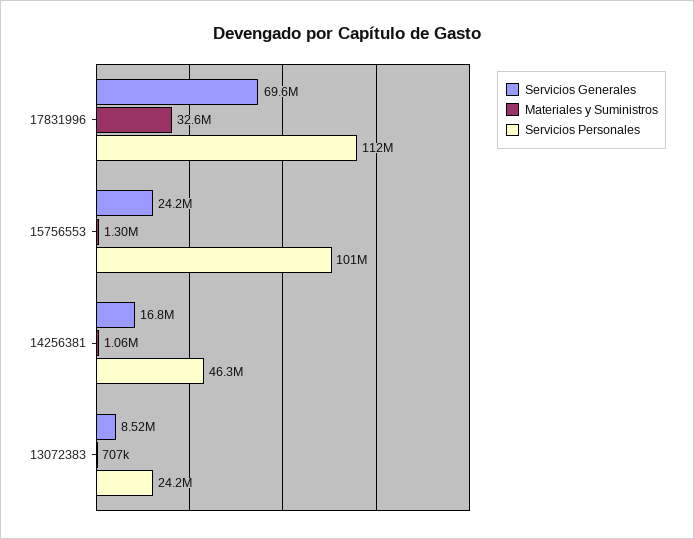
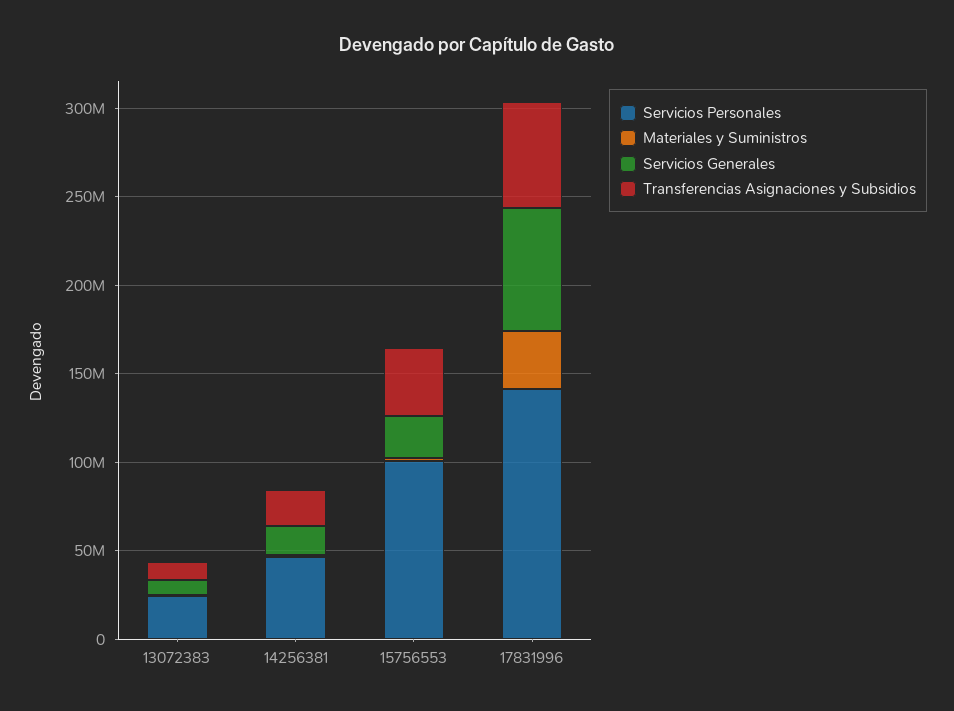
  {
    "Servicios Generales": {
      "17831996": 69600000,
      "15756553": 24200000,
      "14256381": 16800000,
      "13072383": 8520000
    },
    "Materiales y Suministros": {
      "17831996": 32600000,
      "15756553": 1300000,
      "14256381": 1060000,
      "13072383": 707000
    },
    "Servicios Personales": {
-     "17831996": 112000000,
+     "17831996": 140000000,
      "15756553": 101000000,
      "14256381": 46300000,
      "13072383": 24200000
-   }
+   },
+   "Transferencias Asignaciones y Subsidios": {
+     "13072383": 10000000,
+     "14256381": 20000000,
+     "15756553": 40000000,
+     "17831996": 60000000
+   }
  }

